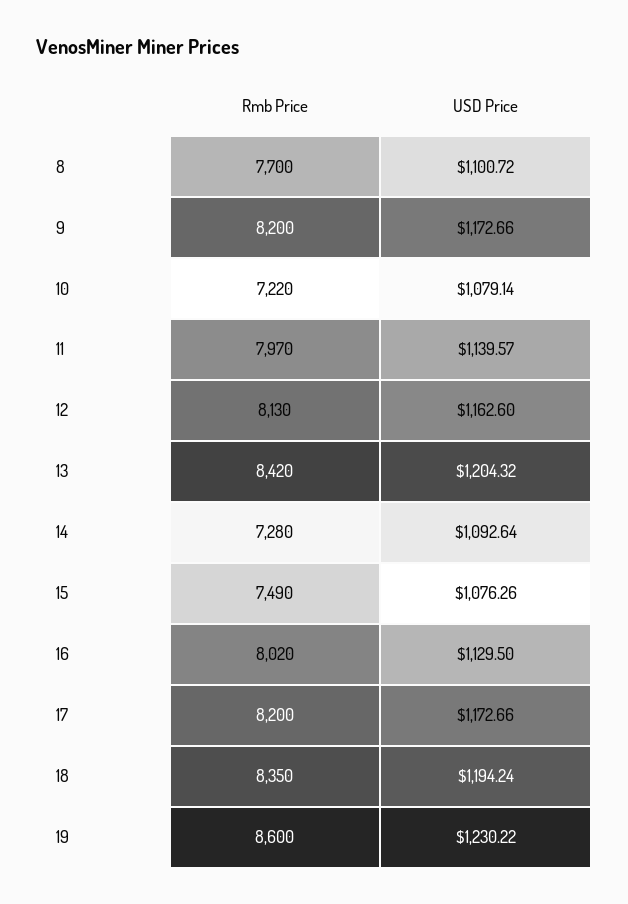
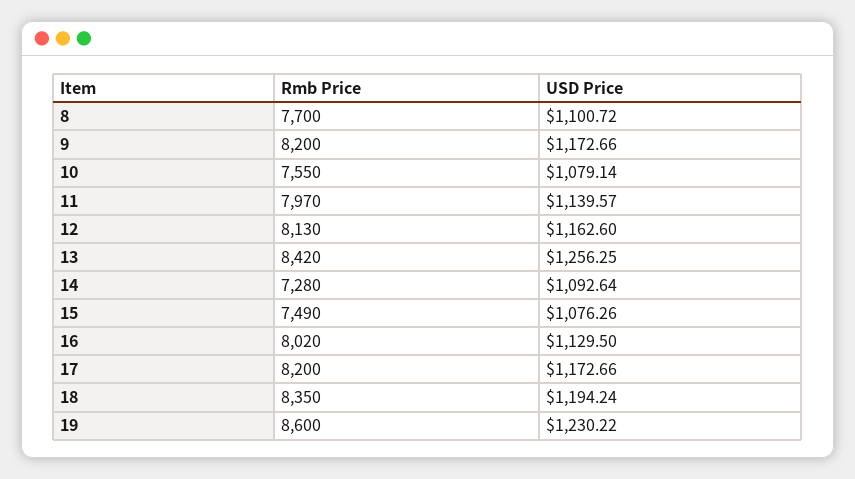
  {
    "Rmb Price": {
      "8": 7700,
      "9": 8200,
-     "10": 7220,
+     "10": 7550,
      "11": 7970,
      "12": 8130,
      "13": 8420,
      "14": 7280,
      "15": 7490,
      "16": 8020,
      "17": 8200,
      "18": 8350,
      "19": 8600
    },
    "USD Price": {
      "8": 1100.72,
      "9": 1172.66,
      "10": 1079.14,
      "11": 1139.57,
      "12": 1162.6,
-     "13": 1204.32,
+     "13": 1256.25,
      "14": 1092.64,
      "15": 1076.26,
      "16": 1129.5,
      "17": 1172.66,
      "18": 1194.24,
      "19": 1230.22
    }
  }

